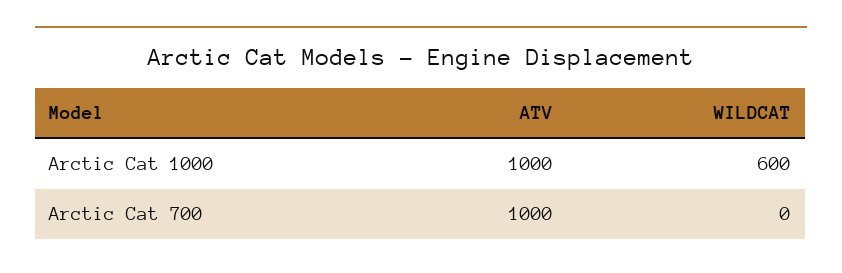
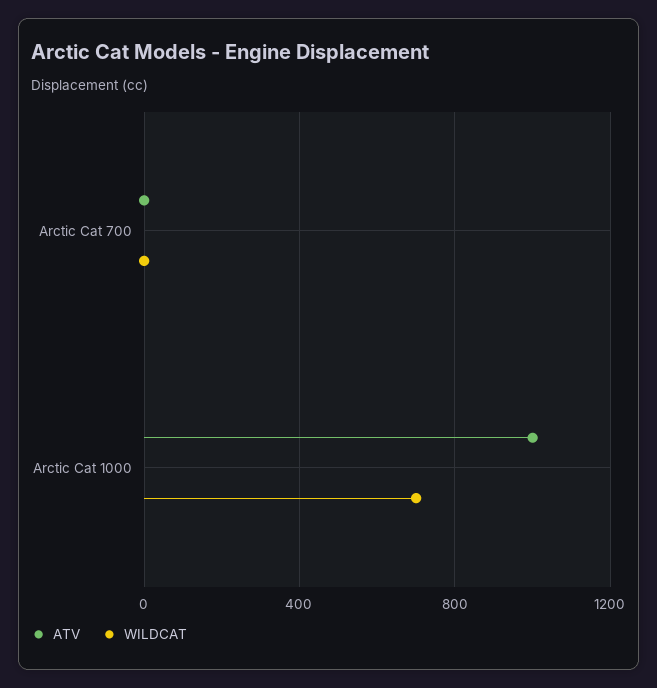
  {
    "ATV": {
      "Arctic Cat 1000": 1000,
-     "Arctic Cat 700": 1000
+     "Arctic Cat 700": 0
    },
    "WILDCAT": {
-     "Arctic Cat 1000": 600,
+     "Arctic Cat 1000": 700,
      "Arctic Cat 700": 0
    }
  }

